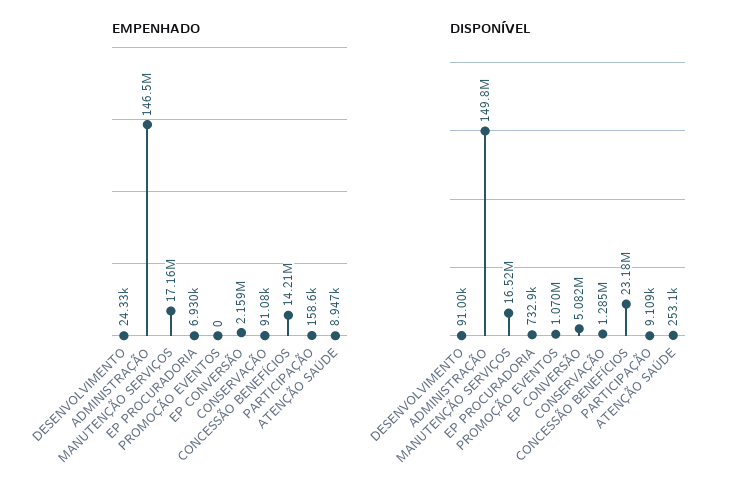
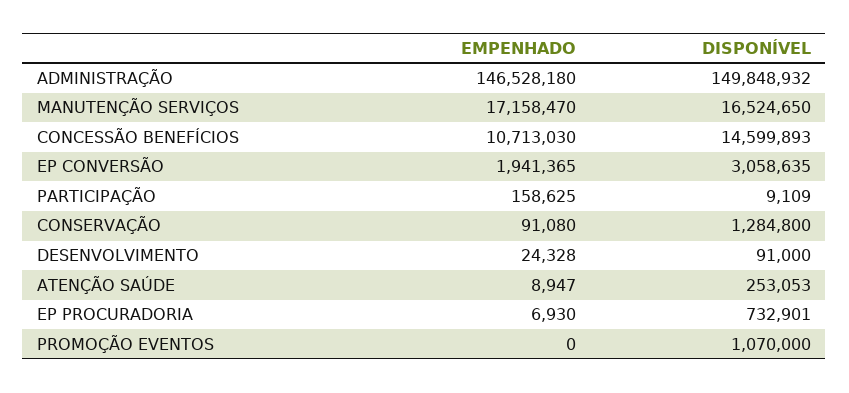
  {
    "EMPENHADO": {
      "DESENVOLVIMENTO": 24328,
      "ADMINISTRAÇÃO": 146528180,
      "MANUTENÇÃO SERVIÇOS": 17158470,
      "EP PROCURADORIA": 6930,
      "PROMOÇÃO EVENTOS": 0,
-     "EP CONVERSÃO": 2159000,
+     "EP CONVERSÃO": 1941365,
      "CONSERVAÇÃO": 91080,
-     "CONCESSÃO BENEFÍCIOS": 14210000,
+     "CONCESSÃO BENEFÍCIOS": 10713030,
      "PARTICIPAÇÃO": 158625,
      "ATENÇÃO SAÚDE": 8947
    },
    "DISPONÍVEL": {
      "DESENVOLVIMENTO": 91000,
      "ADMINISTRAÇÃO": 149848932,
      "MANUTENÇÃO SERVIÇOS": 16524650,
      "EP PROCURADORIA": 732901,
      "PROMOÇÃO EVENTOS": 1070000,
-     "EP CONVERSÃO": 5082000,
+     "EP CONVERSÃO": 3058635,
      "CONSERVAÇÃO": 1284800,
-     "CONCESSÃO BENEFÍCIOS": 23180000,
+     "CONCESSÃO BENEFÍCIOS": 14599893,
      "PARTICIPAÇÃO": 9109,
      "ATENÇÃO SAÚDE": 253053
    }
  }

